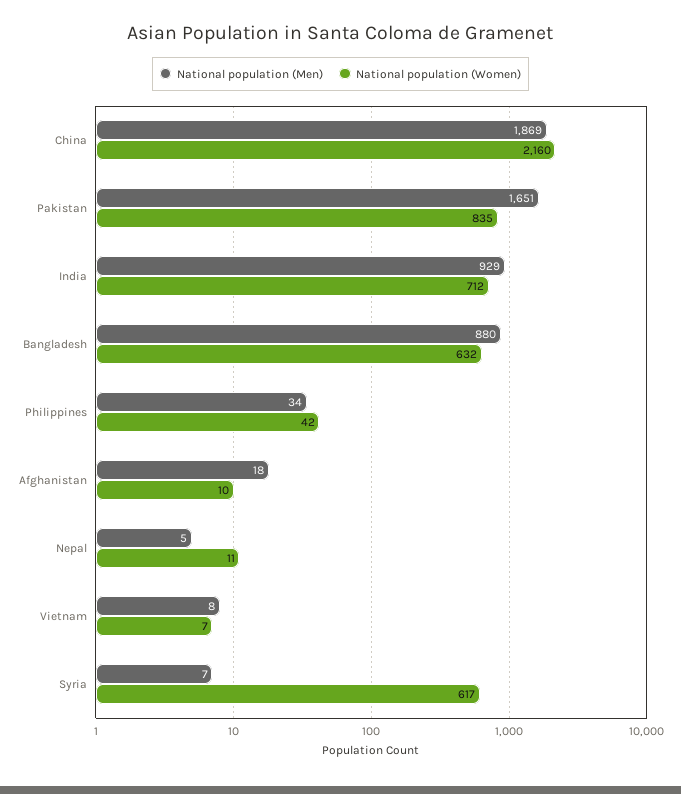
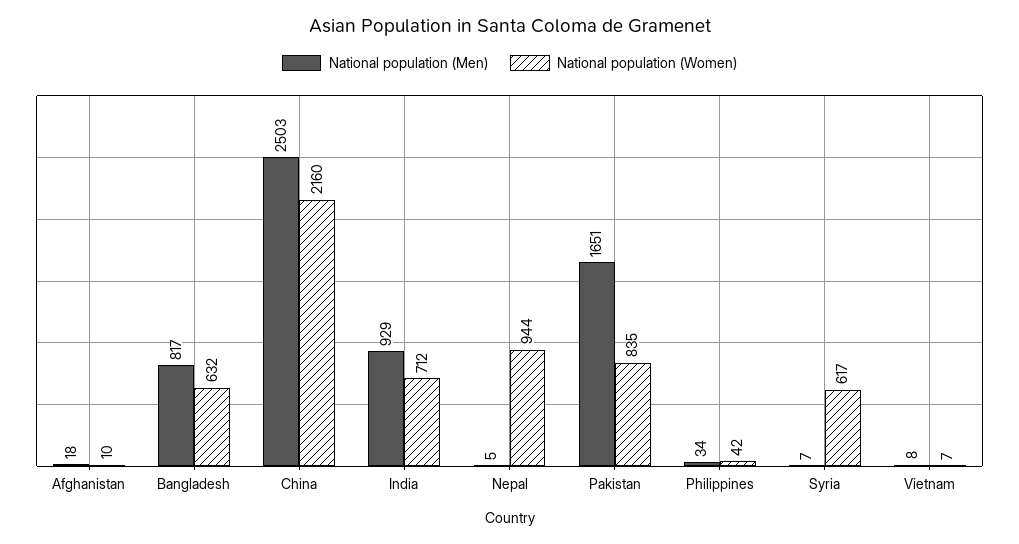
  {
    "National population (Men)": {
-     "China": 1869,
+     "China": 2503,
      "Pakistan": 1651,
      "India": 929,
-     "Bangladesh": 880,
+     "Bangladesh": 817,
      "Philippines": 34,
      "Afghanistan": 18,
      "Nepal": 5,
      "Vietnam": 8,
      "Syria": 7
    },
    "National population (Women)": {
      "China": 2160,
      "Pakistan": 835,
      "India": 712,
      "Bangladesh": 632,
      "Philippines": 42,
      "Afghanistan": 10,
-     "Nepal": 11,
+     "Nepal": 944,
      "Vietnam": 7,
      "Syria": 617
    }
  }

